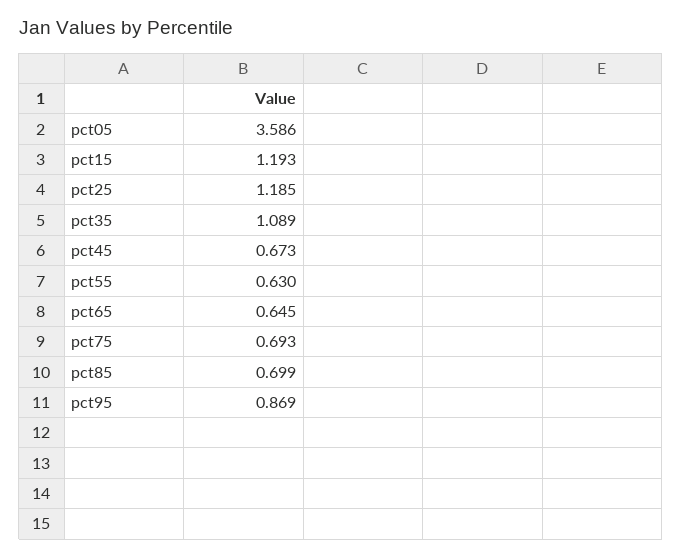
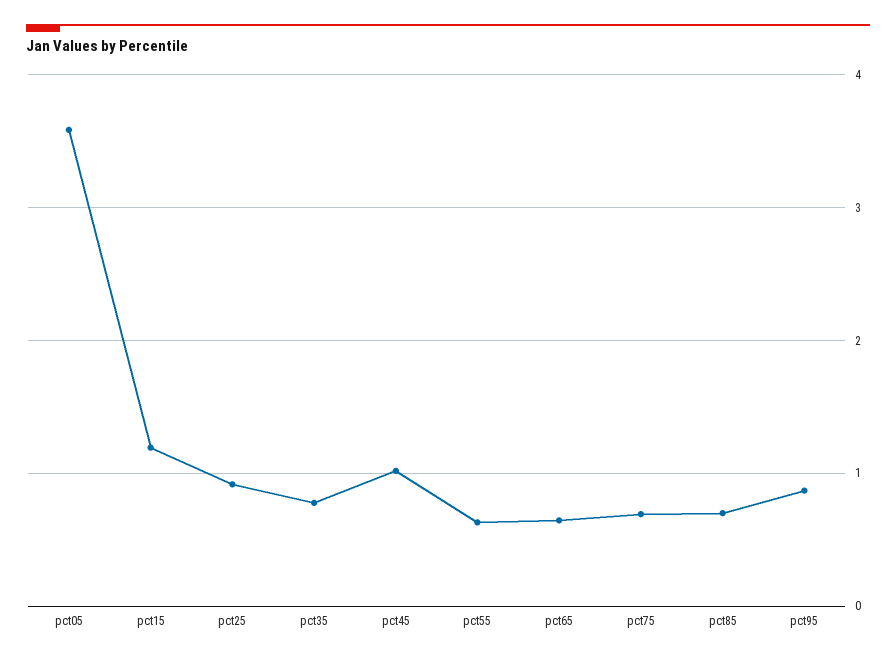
  {
    "pct05": 3.586,
    "pct15": 1.193,
-   "pct25": 1.185,
+   "pct25": 0.9,
-   "pct35": 1.089,
+   "pct35": 0.8,
-   "pct45": 0.673,
+   "pct45": 1,
    "pct55": 0.63,
    "pct65": 0.645,
    "pct75": 0.693,
    "pct85": 0.699,
    "pct95": 0.869
  }

